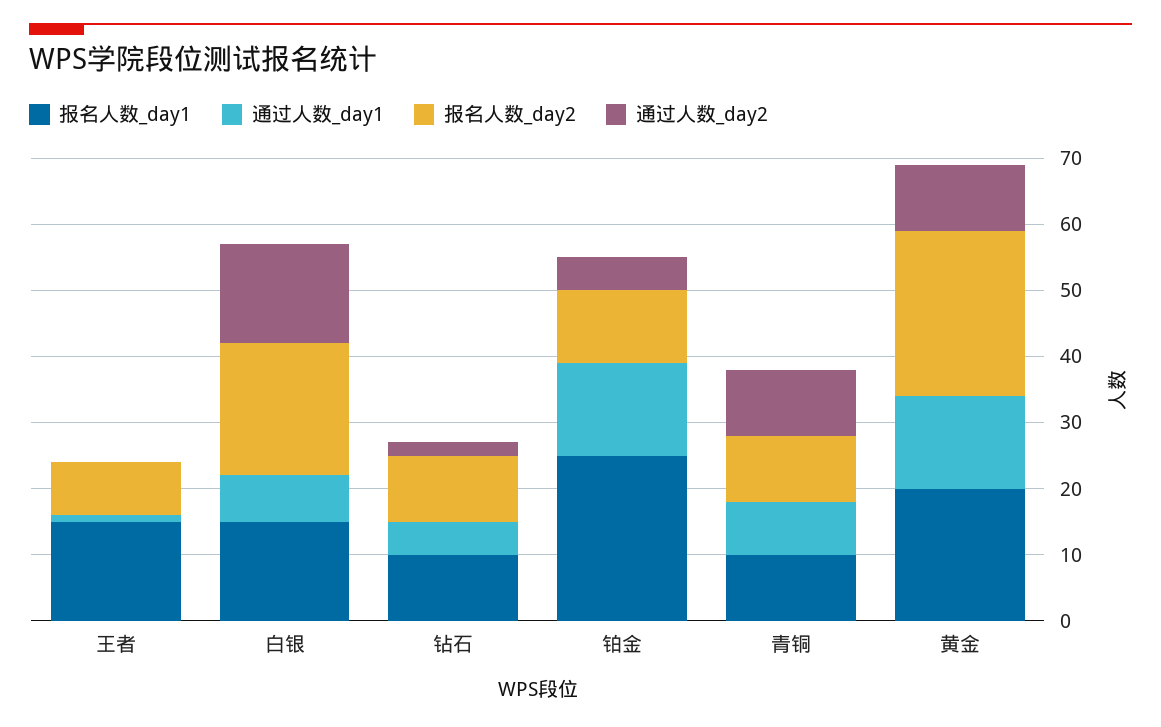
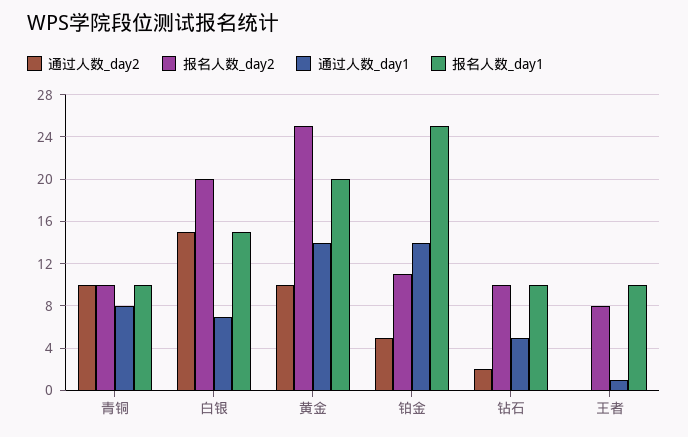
  {
    "报名人数_day1": {
-     "王者": 15,
+     "王者": 10,
      "白银": 15,
      "钻石": 10,
      "铂金": 25,
      "青铜": 10,
      "黄金": 20
    },
    "通过人数_day1": {
      "王者": 1,
      "白银": 7,
      "钻石": 5,
      "铂金": 14,
      "青铜": 8,
      "黄金": 14
    },
    "报名人数_day2": {
      "王者": 8,
      "白银": 20,
      "钻石": 10,
      "铂金": 11,
      "青铜": 10,
      "黄金": 25
    },
    "通过人数_day2": {
      "王者": 0,
      "白银": 15,
      "钻石": 2,
      "铂金": 5,
      "青铜": 10,
      "黄金": 10
    }
  }

